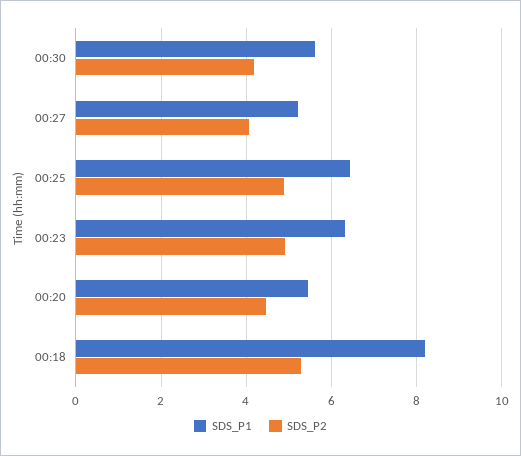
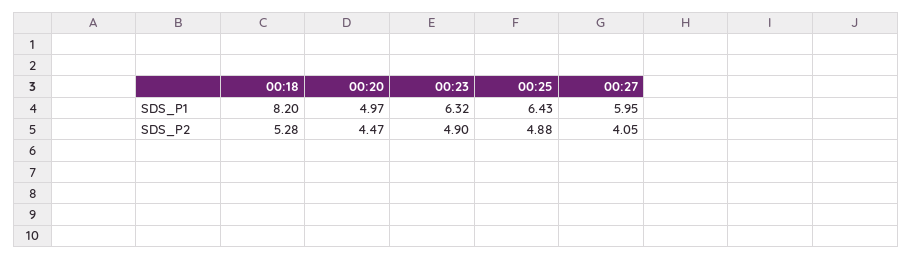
  {
    "SDS_P1": {
-     "00:30": 5.6,
-     "00:27": 5.2,
+     "00:27": 5.95,
      "00:25": 6.43,
      "00:23": 6.32,
-     "00:20": 5.4,
+     "00:20": 4.97,
      "00:18": 8.2
    },
    "SDS_P2": {
-     "00:30": 4.2,
      "00:27": 4.05,
      "00:25": 4.88,
      "00:23": 4.9,
      "00:20": 4.47,
      "00:18": 5.28
    }
  }

